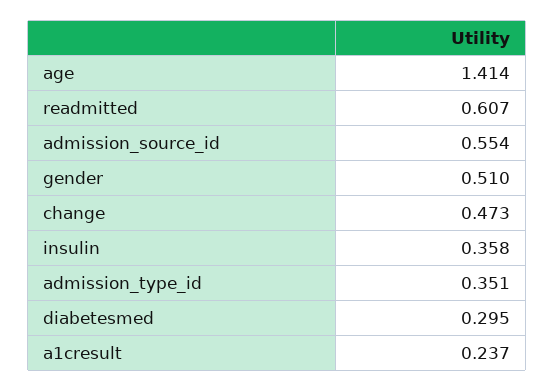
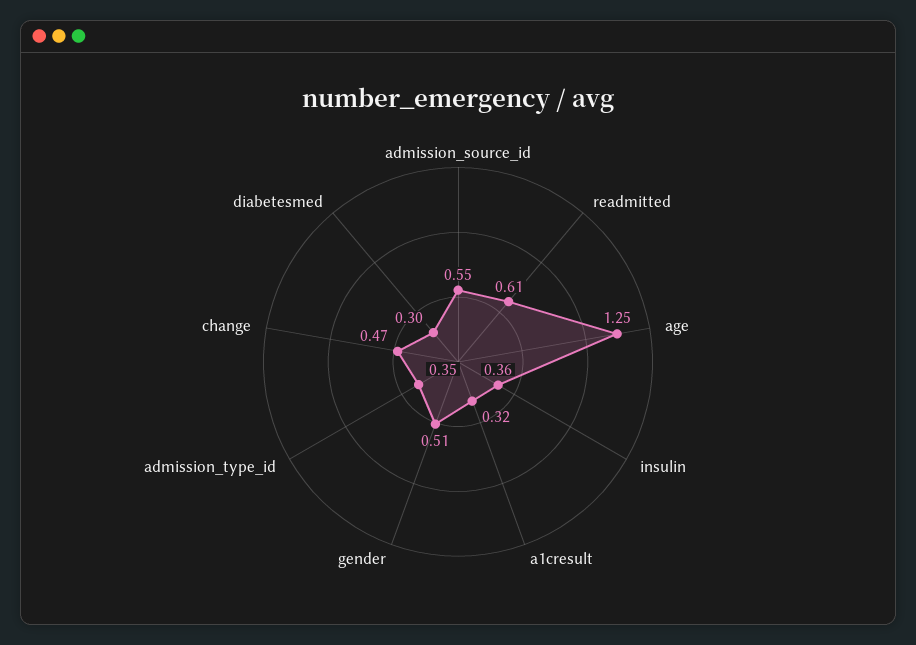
  {
-   "age": 1.414,
+   "age": 1.25,
    "readmitted": 0.607,
    "admission_source_id": 0.554,
    "gender": 0.51,
    "change": 0.473,
    "insulin": 0.358,
    "admission_type_id": 0.351,
    "diabetesmed": 0.295,
-   "a1cresult": 0.237
+   "a1cresult": 0.32
  }

